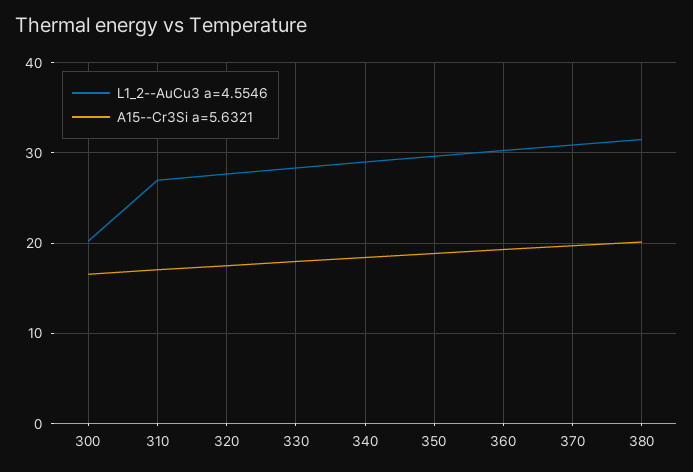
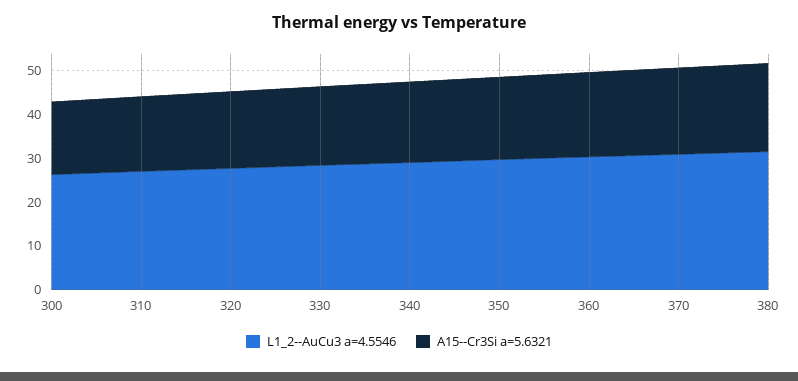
  {
    "L1_2--AuCu3 a=4.5546": {
-     "300": 20,
+     "300": 26,
      "310": 27,
      "320": 28,
      "330": 28,
      "340": 29,
      "350": 30,
      "360": 30,
      "370": 31,
      "380": 31
    },
    "A15--Cr3Si a=5.6321": {
      "300": 17,
      "310": 17,
      "320": 18,
      "330": 18,
      "340": 18,
      "350": 19,
      "360": 19,
      "370": 20,
      "380": 20
    }
  }

